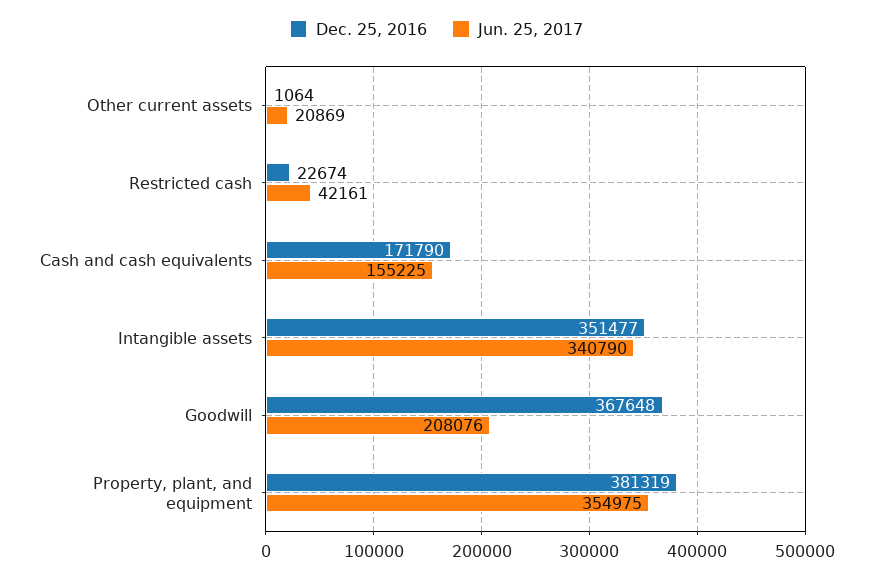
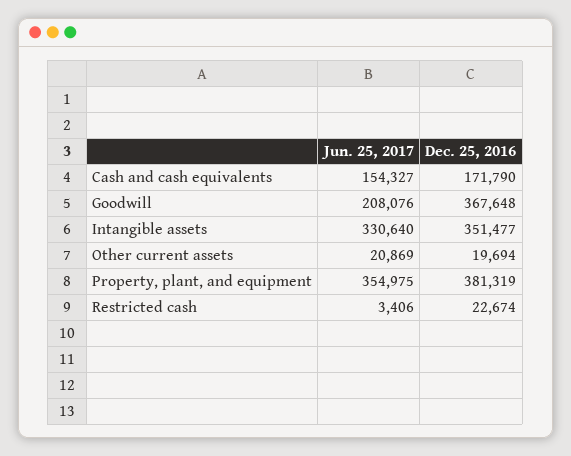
  {
    "Dec. 25, 2016": {
-     "Other current assets": 1064,
+     "Other current assets": 19694,
      "Restricted cash": 22674,
      "Cash and cash equivalents": 171790,
      "Intangible assets": 351477,
      "Goodwill": 367648,
      "Property, plant, and equipment": 381319
    },
    "Jun. 25, 2017": {
      "Other current assets": 20869,
-     "Restricted cash": 42161,
+     "Restricted cash": 3406,
-     "Cash and cash equivalents": 155225,
+     "Cash and cash equivalents": 154327,
-     "Intangible assets": 340790,
+     "Intangible assets": 330640,
      "Goodwill": 208076,
      "Property, plant, and equipment": 354975
    }
  }

